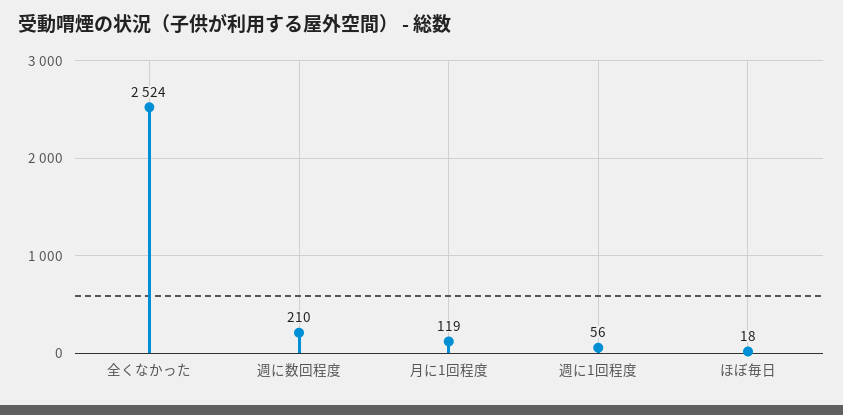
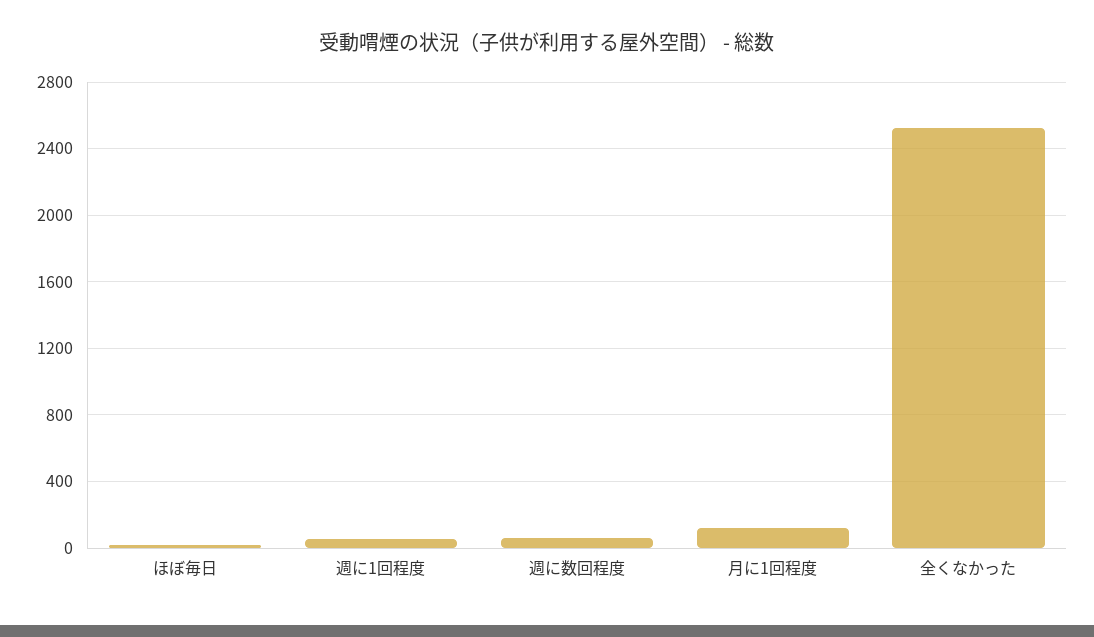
  {
    "全くなかった": 2524,
-   "週に数回程度": 210,
+   "週に数回程度": 50,
    "月に1回程度": 119,
    "週に1回程度": 56,
    "ほぼ毎日": 18
  }

